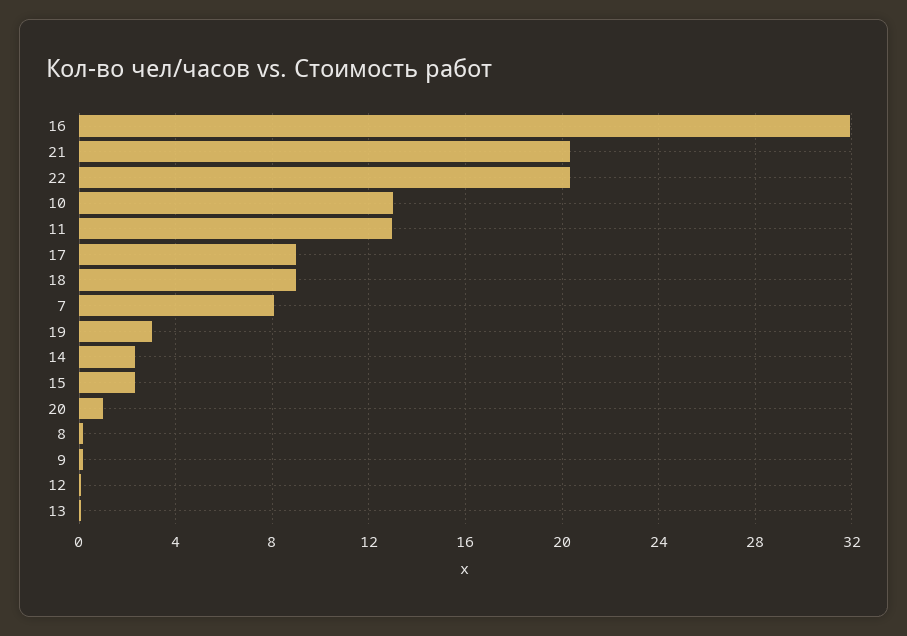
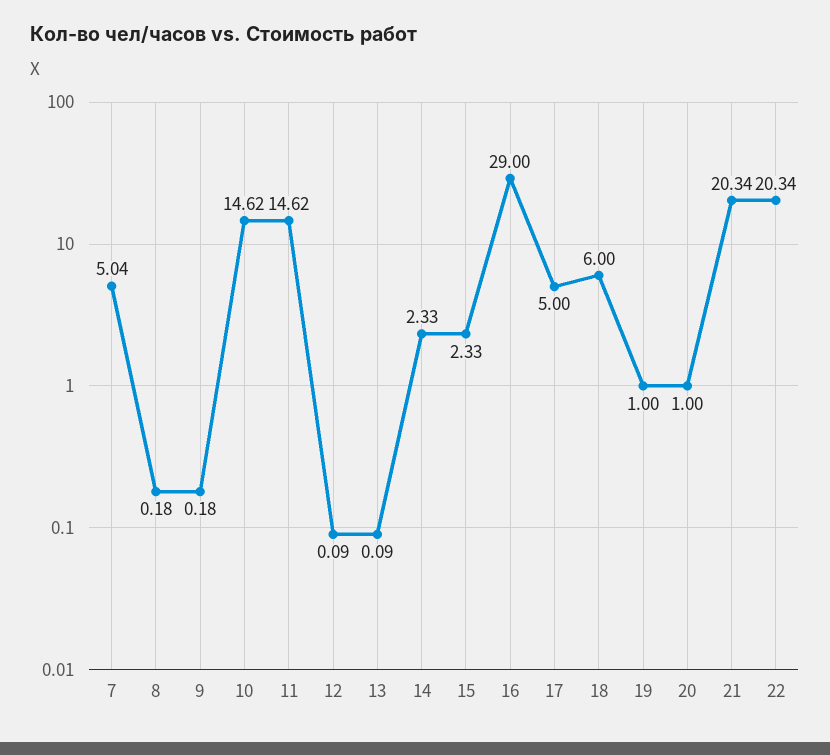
  {
-   "16": 32,
+   "16": 29,
    "21": 20.34,
    "22": 20.34,
-   "10": 13,
+   "10": 14.62,
-   "11": 13,
+   "11": 14.62,
-   "17": 9,
+   "17": 5,
-   "18": 9,
+   "18": 6,
-   "7": 8,
+   "7": 5.04,
-   "19": 3,
+   "19": 1,
    "14": 2.33,
    "15": 2.33,
    "20": 1,
    "8": 0.18,
    "9": 0.18,
    "12": 0.09,
    "13": 0.09
  }

